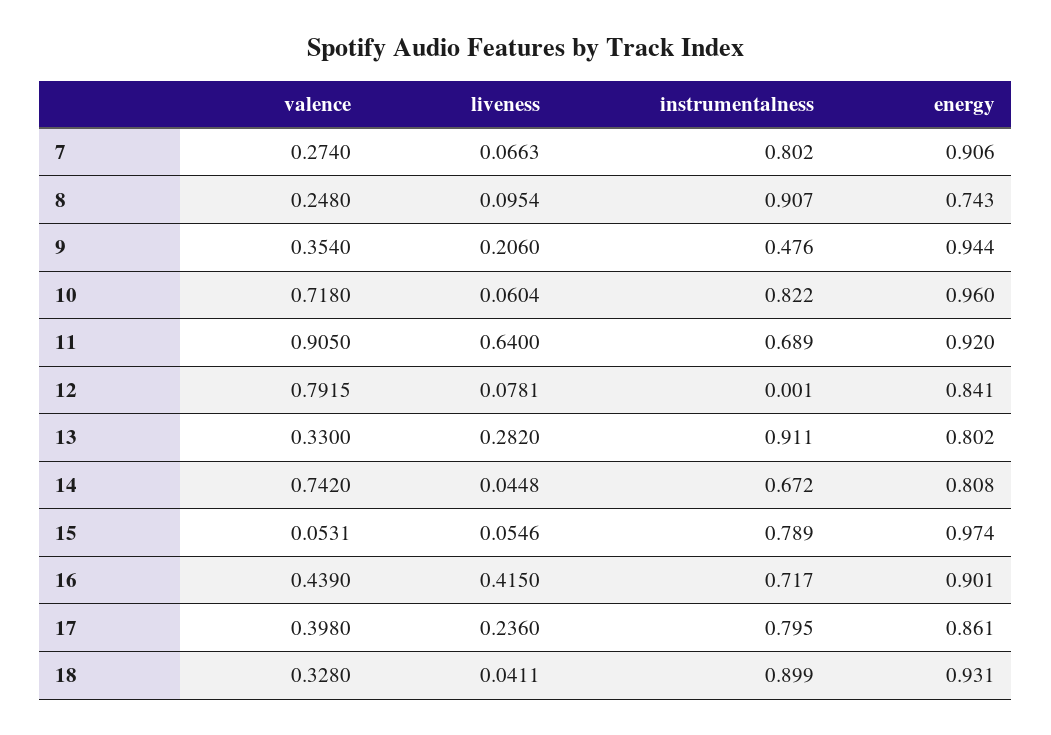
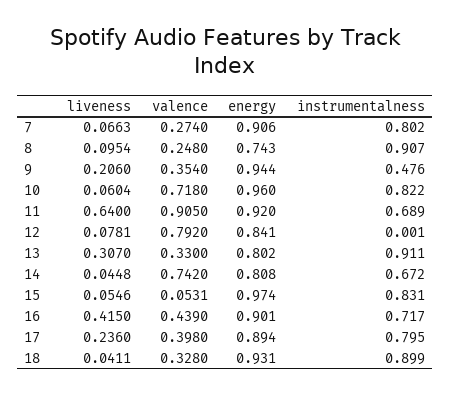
  {
    "valence": {
      "7": 0.274,
      "8": 0.248,
      "9": 0.354,
      "10": 0.718,
      "11": 0.905,
-     "12": 0.7915,
+     "12": 0.792,
      "13": 0.33,
      "14": 0.742,
      "15": 0.0531,
      "16": 0.439,
      "17": 0.398,
      "18": 0.328
    },
    "liveness": {
      "7": 0.0663,
      "8": 0.0954,
      "9": 0.206,
      "10": 0.0604,
      "11": 0.64,
      "12": 0.0781,
-     "13": 0.282,
+     "13": 0.307,
      "14": 0.0448,
      "15": 0.0546,
      "16": 0.415,
      "17": 0.236,
      "18": 0.0411
    },
    "instrumentalness": {
      "7": 0.802,
      "8": 0.907,
      "9": 0.476,
      "10": 0.822,
      "11": 0.689,
      "12": 0.001,
      "13": 0.911,
      "14": 0.672,
-     "15": 0.789,
+     "15": 0.831,
      "16": 0.717,
      "17": 0.795,
      "18": 0.899
    },
    "energy": {
      "7": 0.906,
      "8": 0.743,
      "9": 0.944,
      "10": 0.96,
      "11": 0.92,
      "12": 0.841,
      "13": 0.802,
      "14": 0.808,
      "15": 0.974,
      "16": 0.901,
-     "17": 0.861,
+     "17": 0.894,
      "18": 0.931
    }
  }

